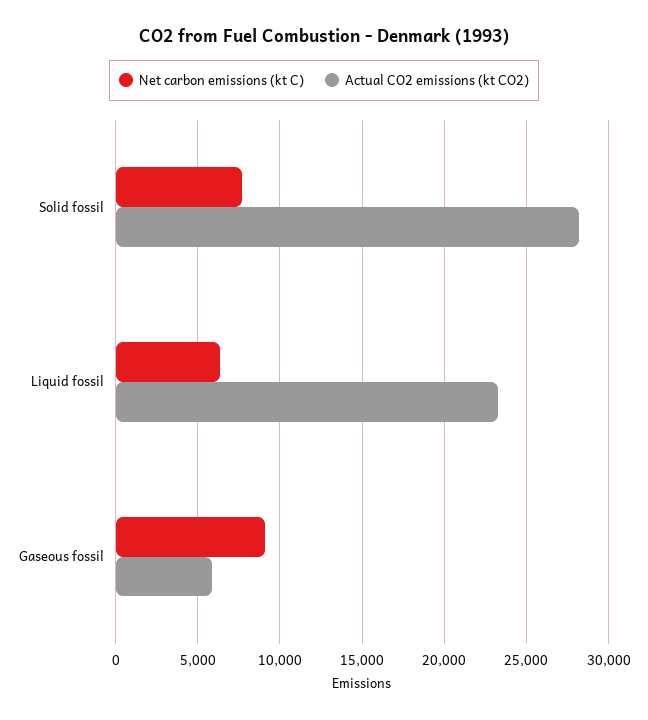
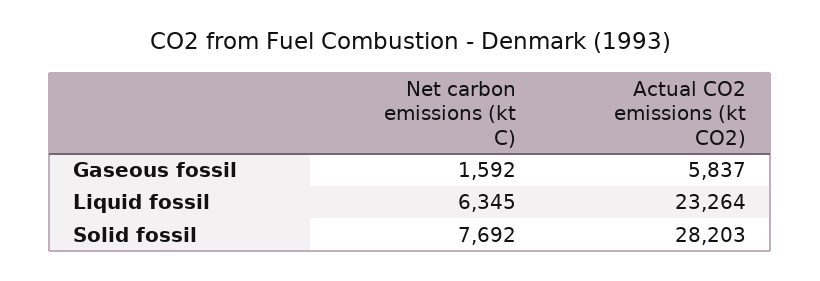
  {
    "Net carbon emissions (kt C)": {
      "Solid fossil": 7692,
      "Liquid fossil": 6345,
-     "Gaseous fossil": 9000
+     "Gaseous fossil": 1592
    },
    "Actual CO2 emissions (kt CO2)": {
      "Solid fossil": 28203,
      "Liquid fossil": 23264,
      "Gaseous fossil": 5837
    }
  }

